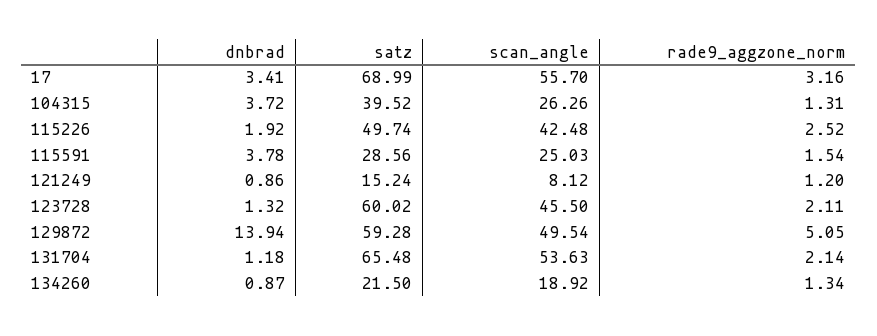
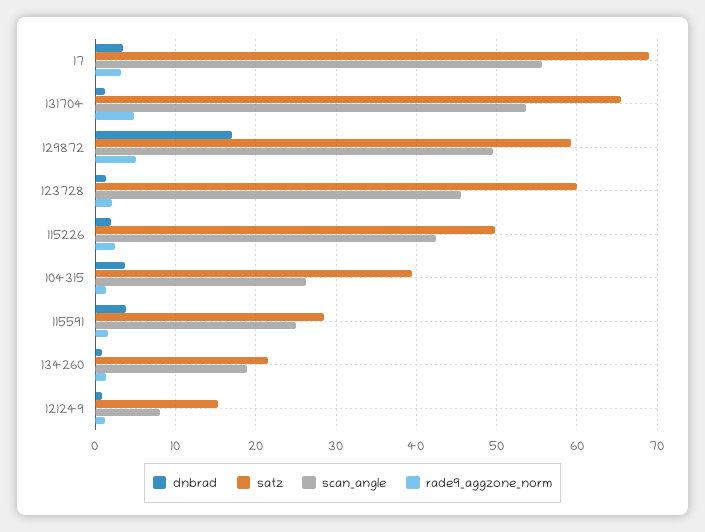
  {
    "dnbrad": {
      "17": 3.41,
      "104315": 3.72,
      "115226": 1.92,
      "115591": 3.78,
      "121249": 0.86,
      "123728": 1.32,
-     "129872": 13.94,
+     "129872": 17,
      "131704": 1.18,
      "134260": 0.87
    },
    "satz": {
      "17": 68.99,
      "104315": 39.52,
      "115226": 49.74,
      "115591": 28.56,
      "121249": 15.24,
      "123728": 60.02,
      "129872": 59.28,
      "131704": 65.48,
      "134260": 21.5
    },
    "scan_angle": {
      "17": 55.7,
      "104315": 26.26,
      "115226": 42.48,
      "115591": 25.03,
      "121249": 8.12,
      "123728": 45.5,
      "129872": 49.54,
      "131704": 53.63,
      "134260": 18.92
    },
    "rade9_aggzone_norm": {
      "17": 3.16,
      "104315": 1.31,
      "115226": 2.52,
      "115591": 1.54,
      "121249": 1.2,
      "123728": 2.11,
      "129872": 5.05,
-     "131704": 2.14,
+     "131704": 5,
      "134260": 1.34
    }
  }

